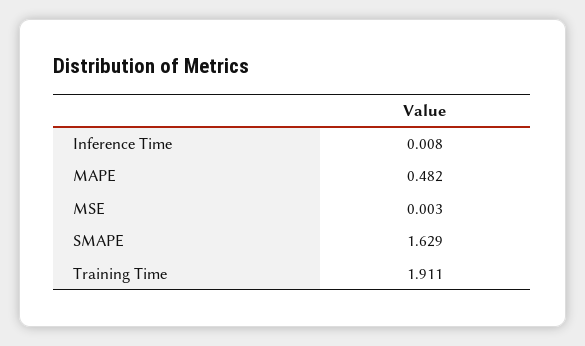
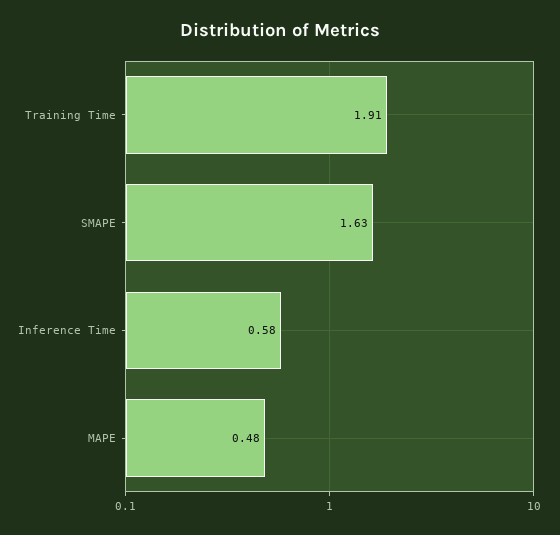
  {
-   "Inference Time": 0.008,
+   "Inference Time": 0.58,
    "MAPE": 0.482,
-   "MSE": 0.003,
    "SMAPE": 1.629,
    "Training Time": 1.911
  }

